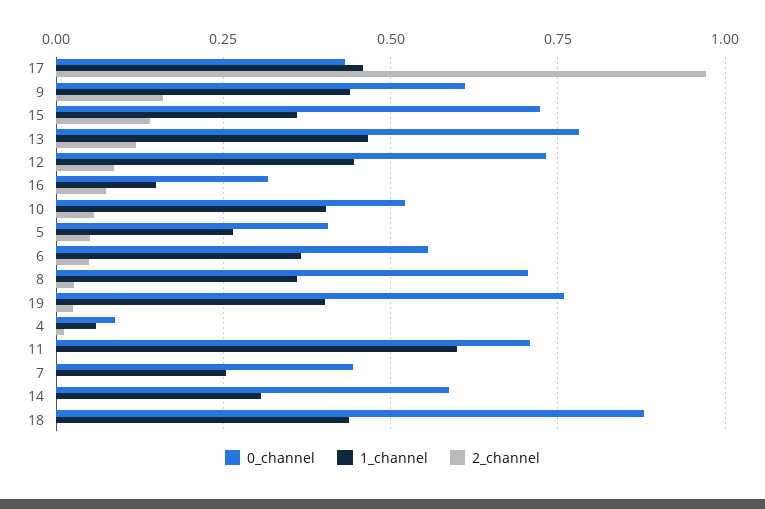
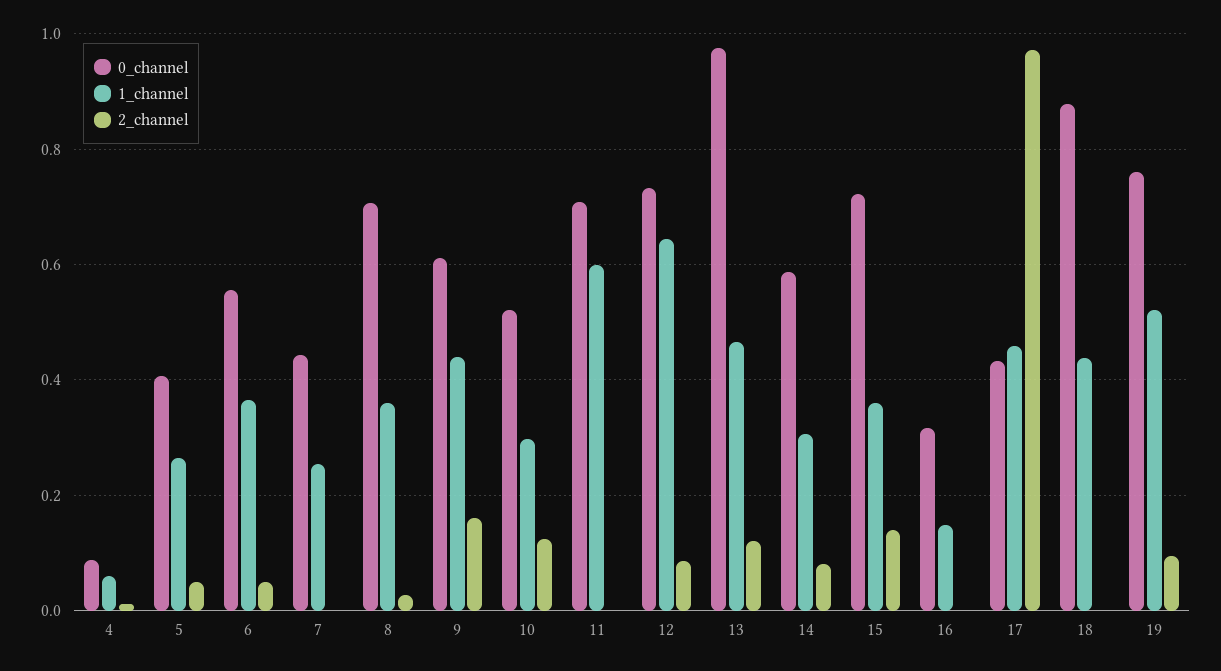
  {
    "0_channel": {
      "17": 0.44,
      "9": 0.62,
      "15": 0.72,
-     "13": 0.775,
+     "13": 0.98,
      "12": 0.74,
      "16": 0.32,
      "10": 0.52,
      "5": 0.4,
      "6": 0.56,
      "8": 0.7,
      "19": 0.76,
      "4": 0.08,
      "11": 0.7,
      "7": 0.44,
      "14": 0.58,
      "18": 0.88
    },
    "1_channel": {
      "17": 0.46,
      "9": 0.44,
      "15": 0.36,
      "13": 0.46,
-     "12": 0.45,
+     "12": 0.64,
      "16": 0.14,
-     "10": 0.4,
+     "10": 0.3,
      "5": 0.26,
      "6": 0.36,
      "8": 0.36,
-     "19": 0.4,
+     "19": 0.52,
      "4": 0.06,
      "11": 0.6,
      "7": 0.26,
      "14": 0.3,
      "18": 0.44
    },
    "2_channel": {
      "17": 0.98,
      "9": 0.16,
      "15": 0.14,
      "13": 0.12,
      "12": 0.08,
-     "16": 0.075,
+     "16": 0,
-     "10": 0.05,
+     "10": 0.12,
      "5": 0.06,
      "6": 0.04,
      "8": 0.02,
-     "19": 0.025,
+     "19": 0.1,
      "4": 0.02,
      "11": 0,
      "7": 0,
-     "14": 0,
+     "14": 0.08,
      "18": 0
    }
  }

